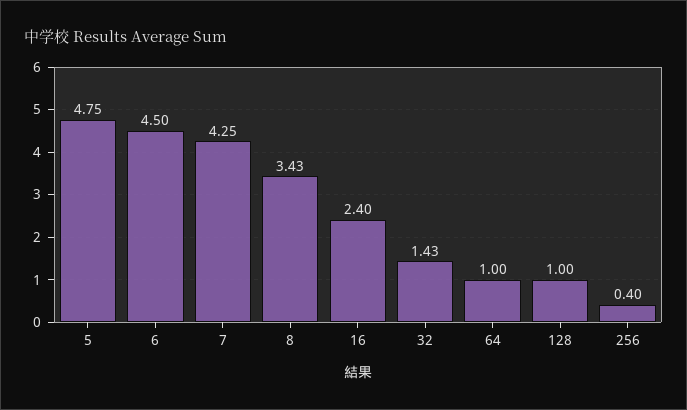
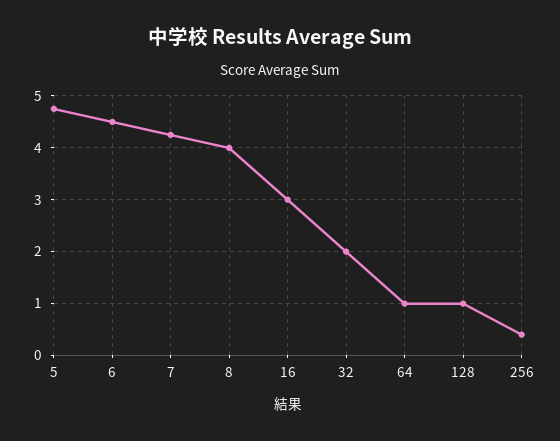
  {
    "5": 4.75,
    "6": 4.5,
    "7": 4.25,
-   "8": 3.43,
+   "8": 4,
-   "16": 2.4,
+   "16": 3,
-   "32": 1.43,
+   "32": 2,
    "64": 1,
    "128": 1,
    "256": 0.4
  }

